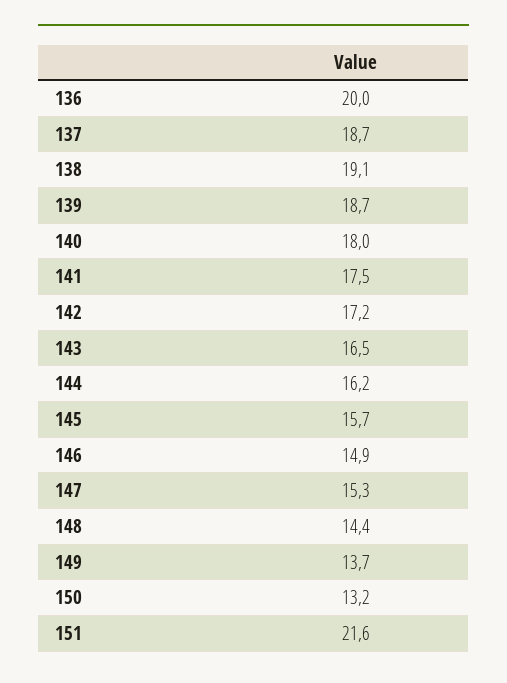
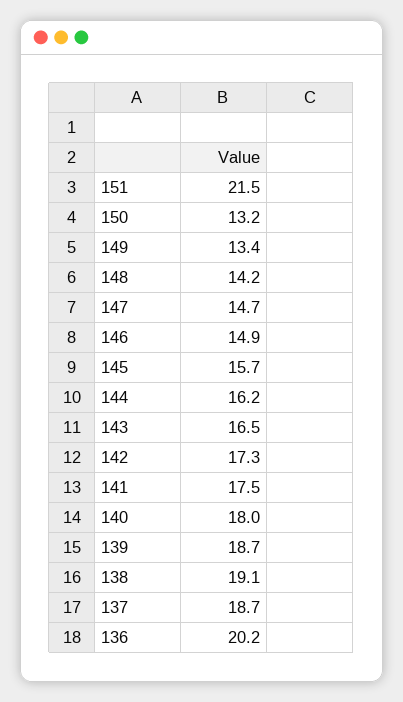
  {
-   "136": 20,
+   "136": 20.2,
    "137": 18.7,
    "138": 19.1,
    "139": 18.7,
    "140": 18,
    "141": 17.5,
-   "142": 17.2,
+   "142": 17.3,
    "143": 16.5,
    "144": 16.2,
    "145": 15.7,
    "146": 14.9,
-   "147": 15.3,
+   "147": 14.7,
-   "148": 14.4,
+   "148": 14.2,
-   "149": 13.7,
+   "149": 13.4,
    "150": 13.2,
-   "151": 21.6
+   "151": 21.5
  }

